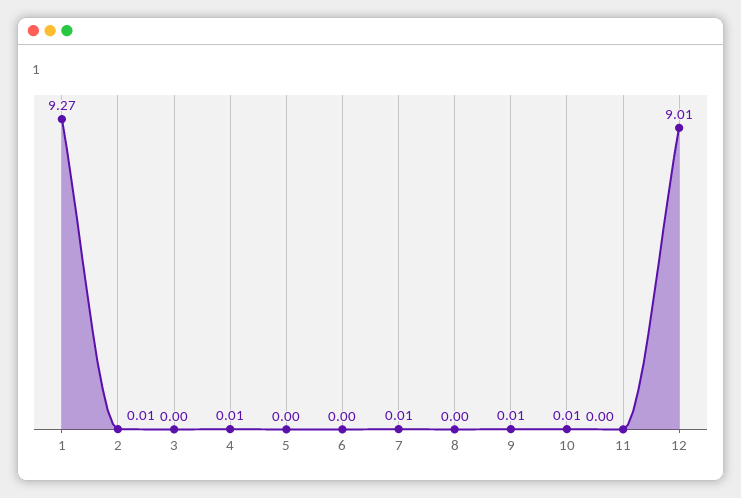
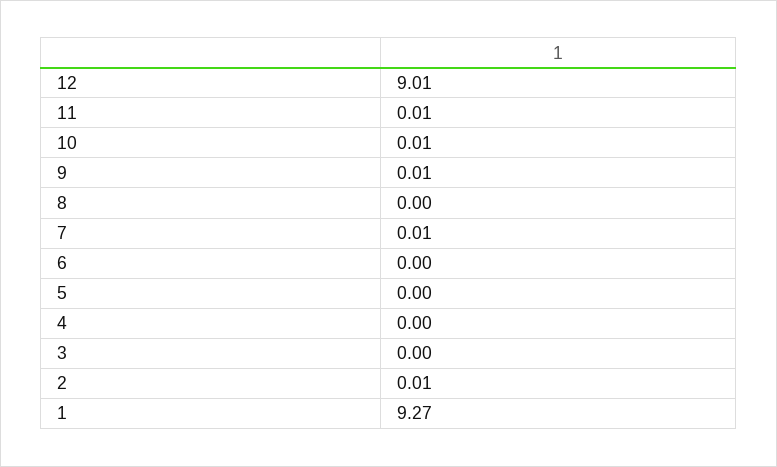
  {
    "1": 9.27,
    "2": 0.01,
    "3": 0,
-   "4": 0.01,
+   "4": 0,
    "5": 0,
    "6": 0,
    "7": 0.01,
    "8": 0,
    "9": 0.01,
    "10": 0.01,
-   "11": 0,
+   "11": 0.01,
    "12": 9.01
  }

